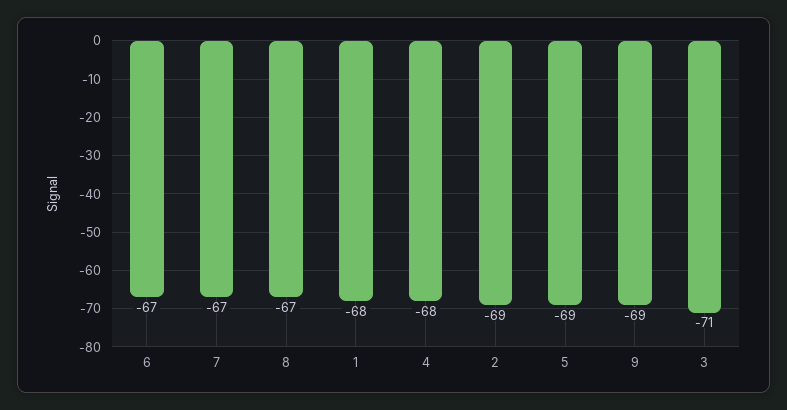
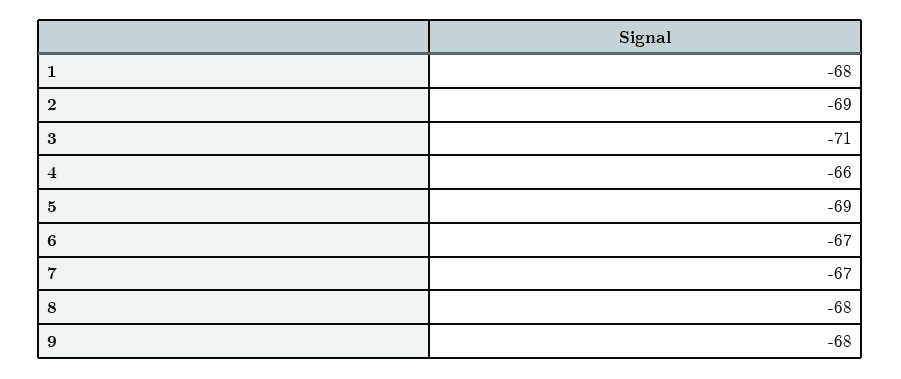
  {
    "6": -67,
    "7": -67,
-   "8": -67,
+   "8": -68,
    "1": -68,
-   "4": -68,
+   "4": -66,
    "2": -69,
    "5": -69,
-   "9": -69,
+   "9": -68,
    "3": -71
  }

